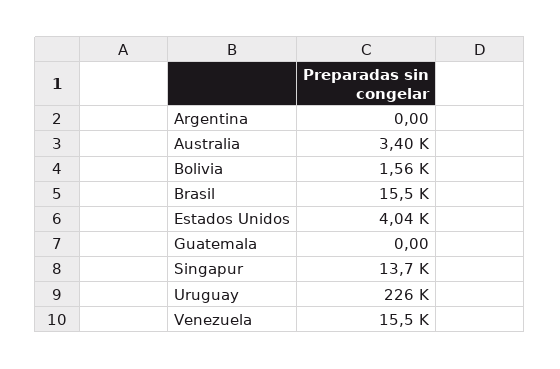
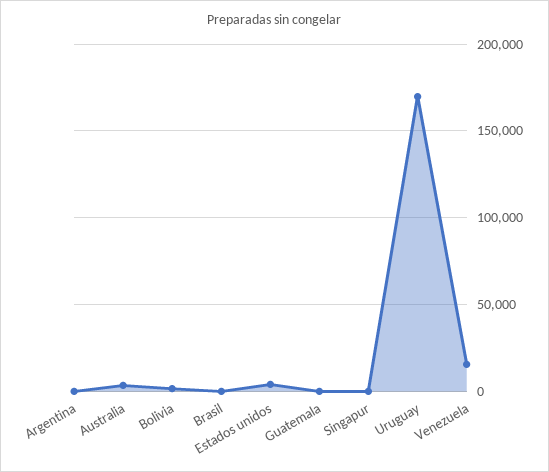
  {
    "Argentina": 0,
    "Australia": 3400,
    "Bolivia": 1560,
-   "Brasil": 15500,
+   "Brasil": 0,
    "Estados Unidos": 4040,
    "Guatemala": 0,
-   "Singapur": 13700,
+   "Singapur": 0,
-   "Uruguay": 226000,
+   "Uruguay": 170000,
    "Venezuela": 15500
  }

